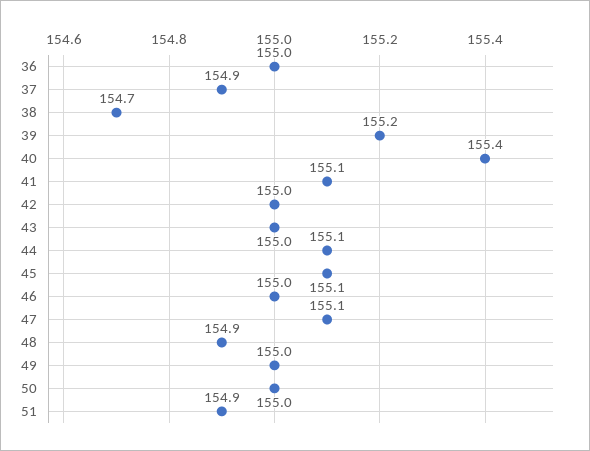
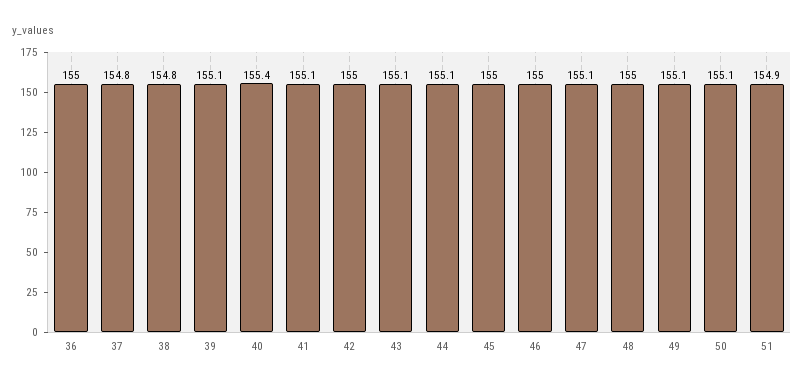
  {
    "36": 155,
-   "37": 154.9,
+   "37": 154.8,
-   "38": 154.7,
+   "38": 154.8,
-   "39": 155.2,
+   "39": 155.1,
    "40": 155.4,
    "41": 155.1,
    "42": 155,
-   "43": 155,
+   "43": 155.1,
    "44": 155.1,
-   "45": 155.1,
+   "45": 155,
    "46": 155,
    "47": 155.1,
-   "48": 154.9,
+   "48": 155,
-   "49": 155,
+   "49": 155.1,
-   "50": 155,
+   "50": 155.1,
    "51": 154.9
  }

